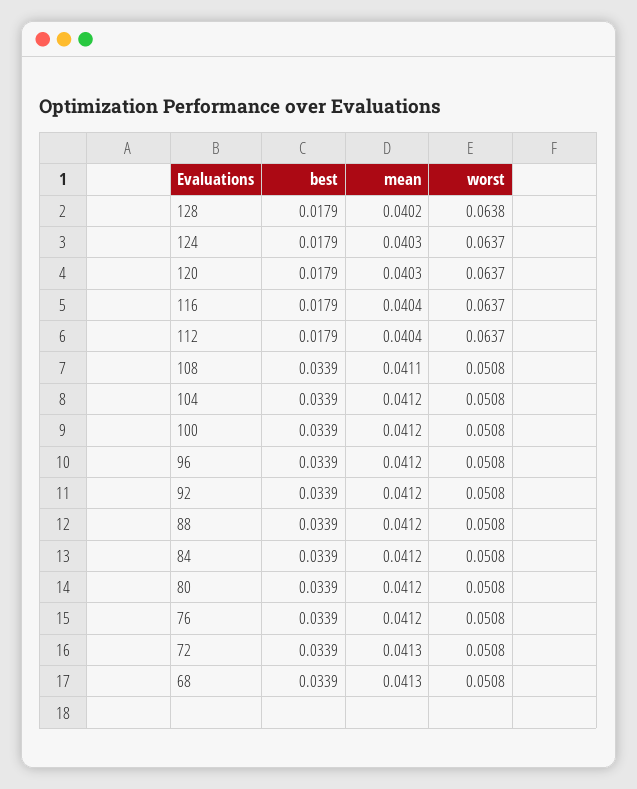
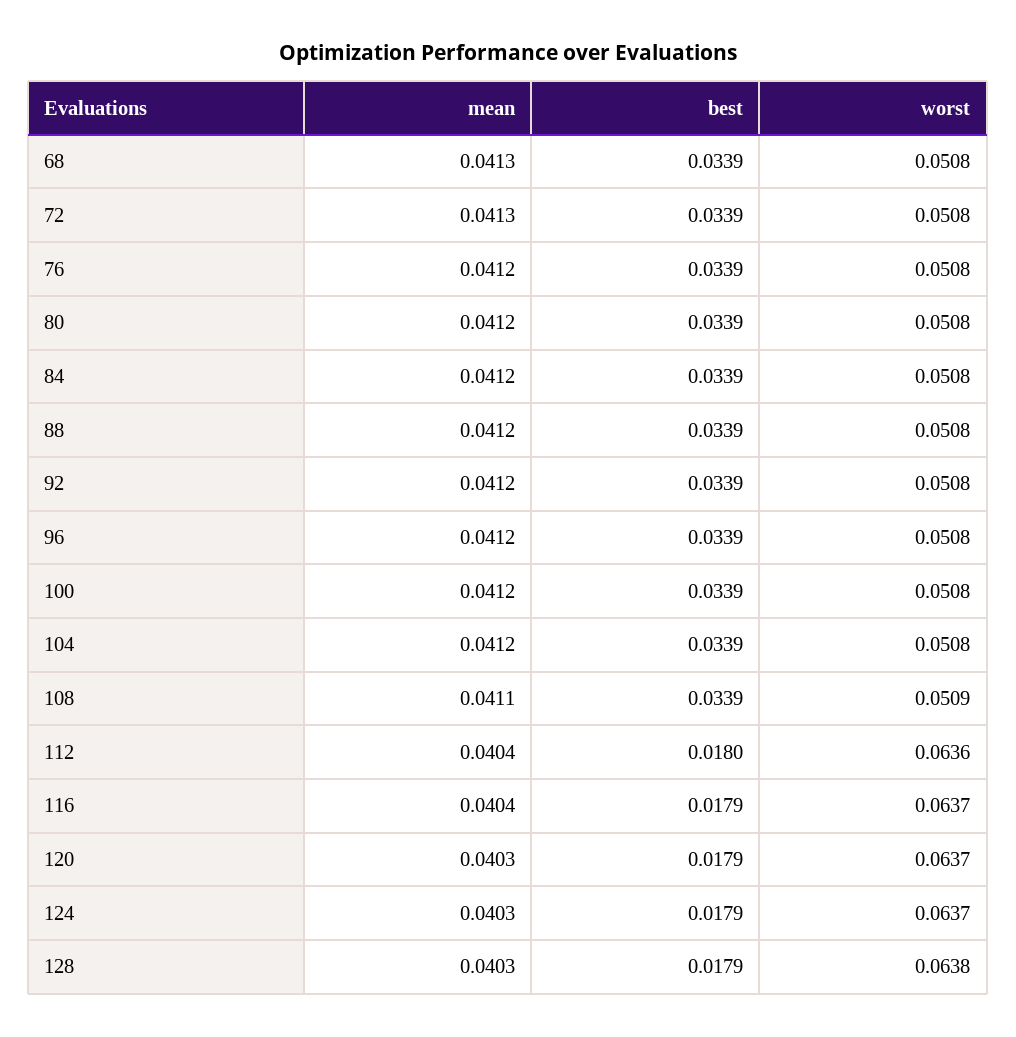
  {
    "best": {
      "128": 0.0179,
      "124": 0.0179,
      "120": 0.0179,
      "116": 0.0179,
-     "112": 0.0179,
+     "112": 0.018,
      "108": 0.0339,
      "104": 0.0339,
      "100": 0.0339,
      "96": 0.0339,
      "92": 0.0339,
      "88": 0.0339,
      "84": 0.0339,
      "80": 0.0339,
      "76": 0.0339,
      "72": 0.0339,
      "68": 0.0339
    },
    "mean": {
-     "128": 0.0402,
+     "128": 0.0403,
      "124": 0.0403,
      "120": 0.0403,
      "116": 0.0404,
      "112": 0.0404,
      "108": 0.0411,
      "104": 0.0412,
      "100": 0.0412,
      "96": 0.0412,
      "92": 0.0412,
      "88": 0.0412,
      "84": 0.0412,
      "80": 0.0412,
      "76": 0.0412,
      "72": 0.0413,
      "68": 0.0413
    },
    "worst": {
      "128": 0.0638,
      "124": 0.0637,
      "120": 0.0637,
      "116": 0.0637,
-     "112": 0.0637,
+     "112": 0.0636,
-     "108": 0.0508,
+     "108": 0.0509,
      "104": 0.0508,
      "100": 0.0508,
      "96": 0.0508,
      "92": 0.0508,
      "88": 0.0508,
      "84": 0.0508,
      "80": 0.0508,
      "76": 0.0508,
      "72": 0.0508,
      "68": 0.0508
    }
  }

